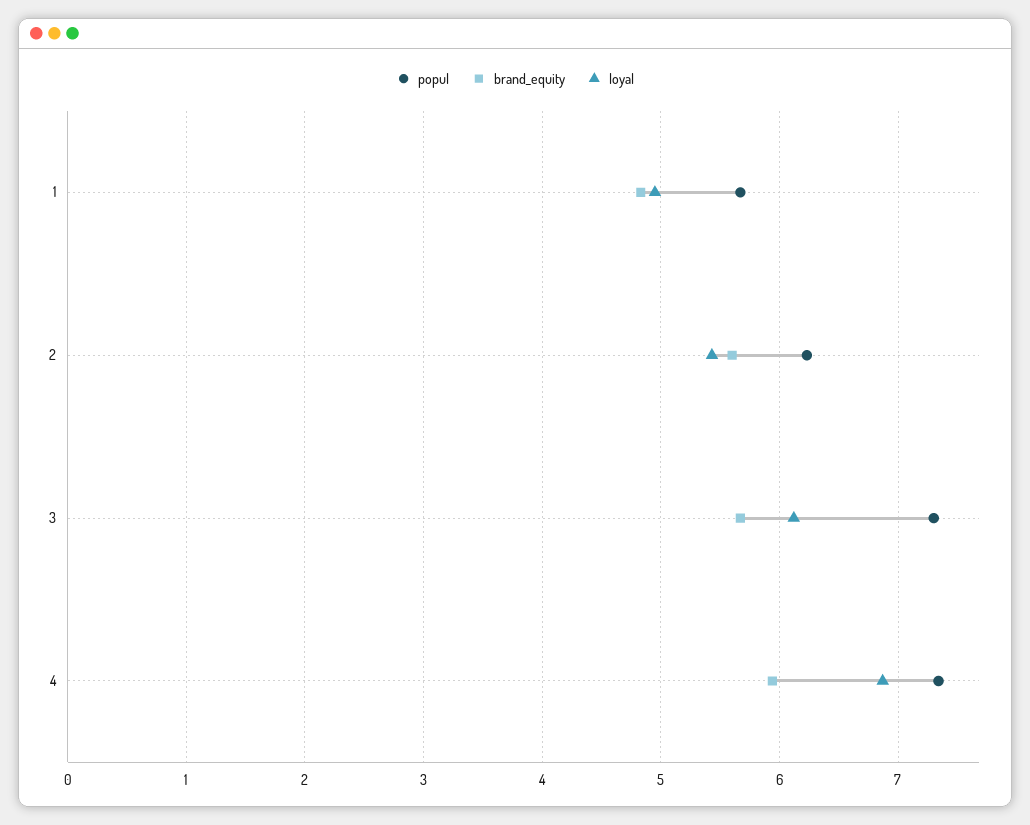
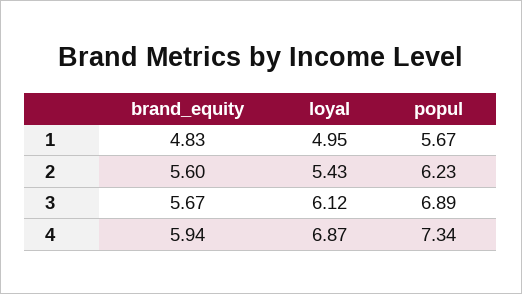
  {
    "popul": {
      "1": 5.67,
      "2": 6.23,
-     "3": 7.3,
+     "3": 6.89,
      "4": 7.34
    },
    "brand_equity": {
      "1": 4.83,
      "2": 5.6,
      "3": 5.67,
      "4": 5.94
    },
    "loyal": {
      "1": 4.95,
      "2": 5.43,
      "3": 6.12,
      "4": 6.87
    }
  }

